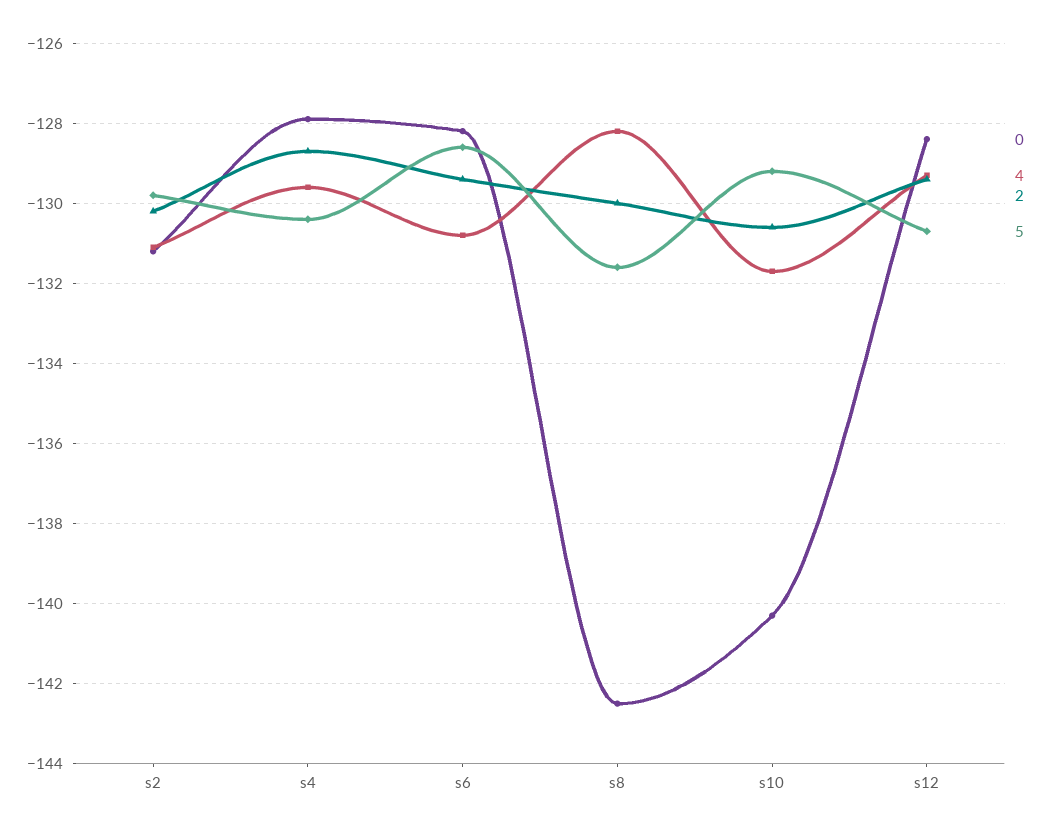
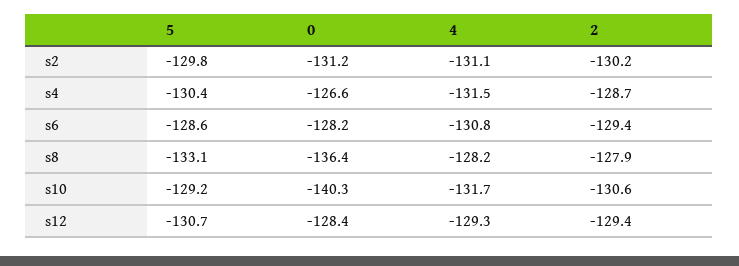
  {
    "0": {
      "s2": -131.2,
-     "s4": -128,
+     "s4": -126.6,
      "s6": -128.2,
-     "s8": -142.5,
+     "s8": -136.4,
      "s10": -140.3,
      "s12": -128.4
    },
    "4": {
      "s2": -131.1,
-     "s4": -129.5,
+     "s4": -131.5,
      "s6": -130.8,
      "s8": -128.2,
      "s10": -131.7,
      "s12": -129.3
    },
    "2": {
      "s2": -130.2,
      "s4": -128.7,
      "s6": -129.4,
-     "s8": -130,
+     "s8": -127.9,
      "s10": -130.6,
      "s12": -129.4
    },
    "5": {
      "s2": -129.8,
      "s4": -130.4,
      "s6": -128.6,
-     "s8": -131.5,
+     "s8": -133.1,
      "s10": -129.2,
      "s12": -130.7
    }
  }

